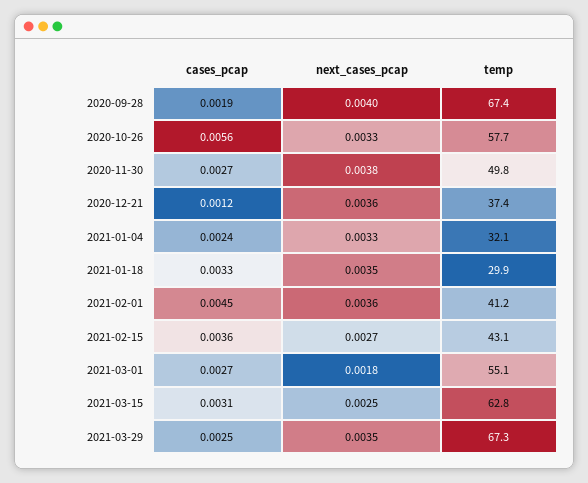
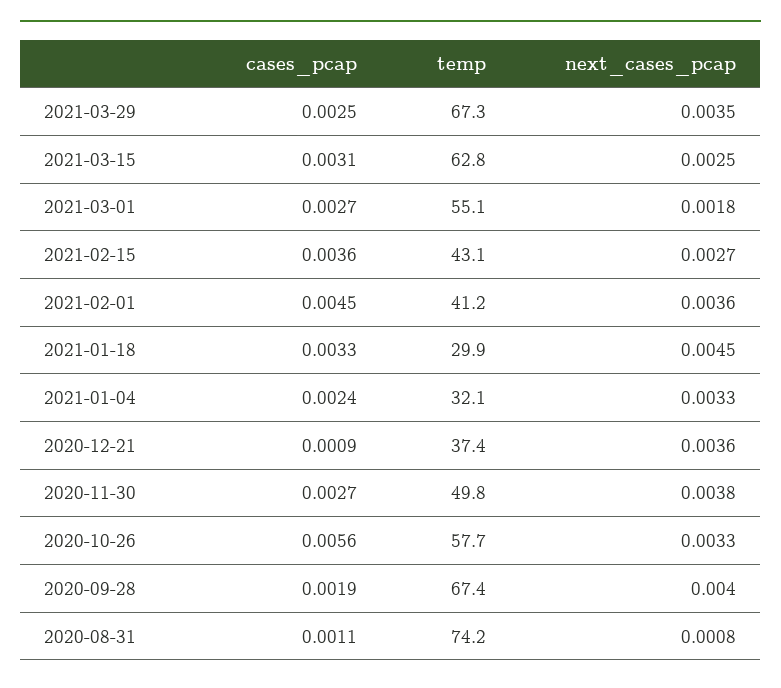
  {
    "cases_pcap": {
      "2020-09-28": 0.0019,
      "2020-10-26": 0.0056,
      "2020-11-30": 0.0027,
-     "2020-12-21": 0.0012,
+     "2020-12-21": 0.0009,
      "2021-01-04": 0.0024,
      "2021-01-18": 0.0033,
      "2021-02-01": 0.0045,
      "2021-02-15": 0.0036,
      "2021-03-01": 0.0027,
      "2021-03-15": 0.0031,
-     "2021-03-29": 0.0025
+     "2021-03-29": 0.0025,
+     "2020-08-31": 0.0011
    },
    "next_cases_pcap": {
      "2020-09-28": 0.004,
      "2020-10-26": 0.0033,
      "2020-11-30": 0.0038,
      "2020-12-21": 0.0036,
      "2021-01-04": 0.0033,
-     "2021-01-18": 0.0035,
+     "2021-01-18": 0.0045,
      "2021-02-01": 0.0036,
      "2021-02-15": 0.0027,
      "2021-03-01": 0.0018,
      "2021-03-15": 0.0025,
-     "2021-03-29": 0.0035
+     "2021-03-29": 0.0035,
+     "2020-08-31": 0.0008
    },
    "temp": {
      "2020-09-28": 67.4,
      "2020-10-26": 57.7,
      "2020-11-30": 49.8,
      "2020-12-21": 37.4,
      "2021-01-04": 32.1,
      "2021-01-18": 29.9,
      "2021-02-01": 41.2,
      "2021-02-15": 43.1,
      "2021-03-01": 55.1,
      "2021-03-15": 62.8,
-     "2021-03-29": 67.3
+     "2021-03-29": 67.3,
+     "2020-08-31": 74.2
    }
  }

